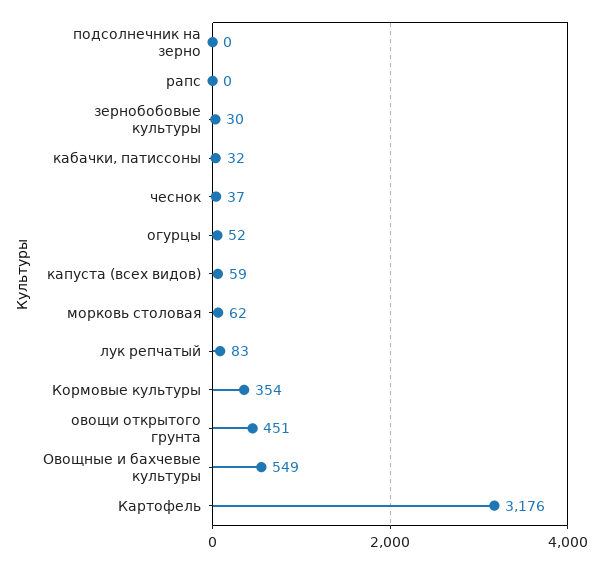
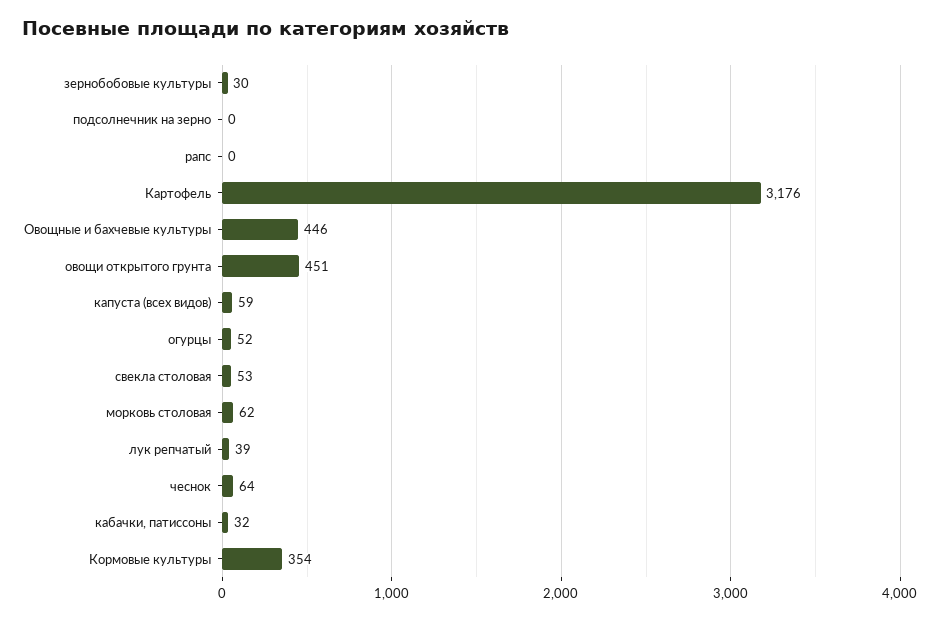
  {
    "подсолнечник на зерно": 0,
    "рапс": 0,
    "зернобобовые культуры": 30,
    "кабачки, патиссоны": 32,
-   "чеснок": 37,
+   "чеснок": 64,
    "огурцы": 52,
    "капуста (всех видов)": 59,
    "морковь столовая": 62,
-   "лук репчатый": 83,
+   "лук репчатый": 39,
    "Кормовые культуры": 354,
    "овощи открытого грунта": 451,
-   "Овощные и бахчевые культуры": 549,
+   "Овощные и бахчевые культуры": 446,
-   "Картофель": 3176
+   "Картофель": 3176,
+   "свекла столовая": 53
  }

